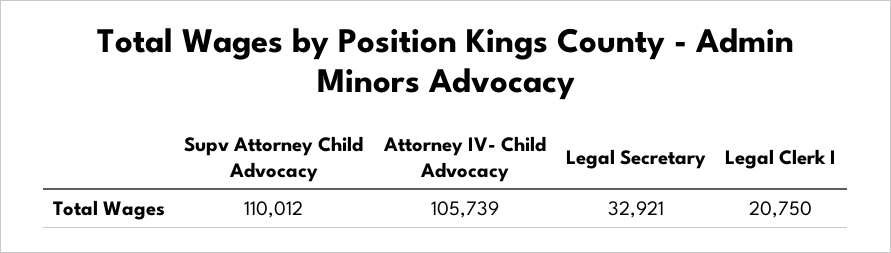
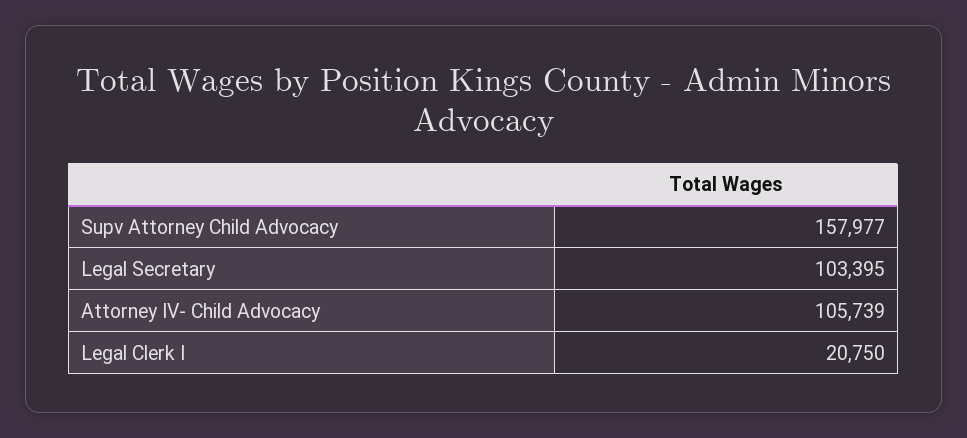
  {
-   "Supv Attorney Child Advocacy": 110012,
+   "Supv Attorney Child Advocacy": 157977,
    "Attorney IV- Child Advocacy": 105739,
-   "Legal Secretary": 32921,
+   "Legal Secretary": 103395,
    "Legal Clerk I": 20750
  }

